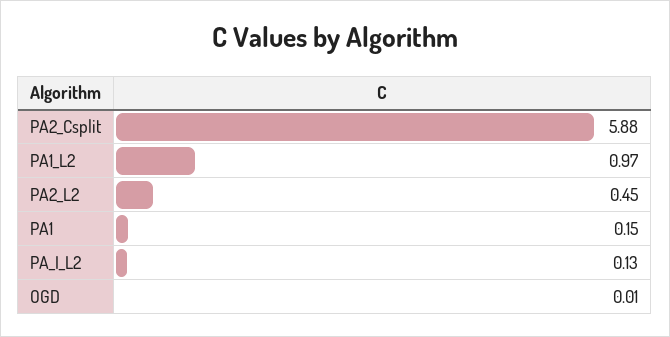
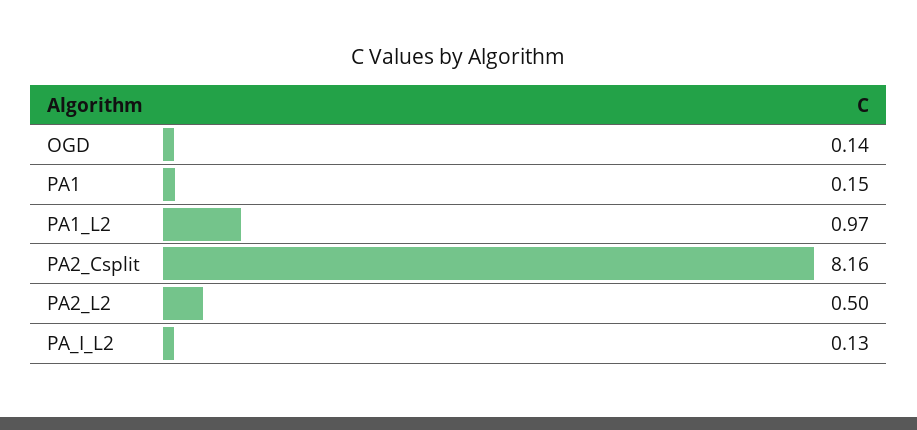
  {
-   "PA2_Csplit": 5.88,
+   "PA2_Csplit": 8.16,
    "PA1_L2": 0.97,
-   "PA2_L2": 0.45,
+   "PA2_L2": 0.5,
    "PA1": 0.15,
    "PA_I_L2": 0.13,
-   "OGD": 0.01
+   "OGD": 0.14
  }

